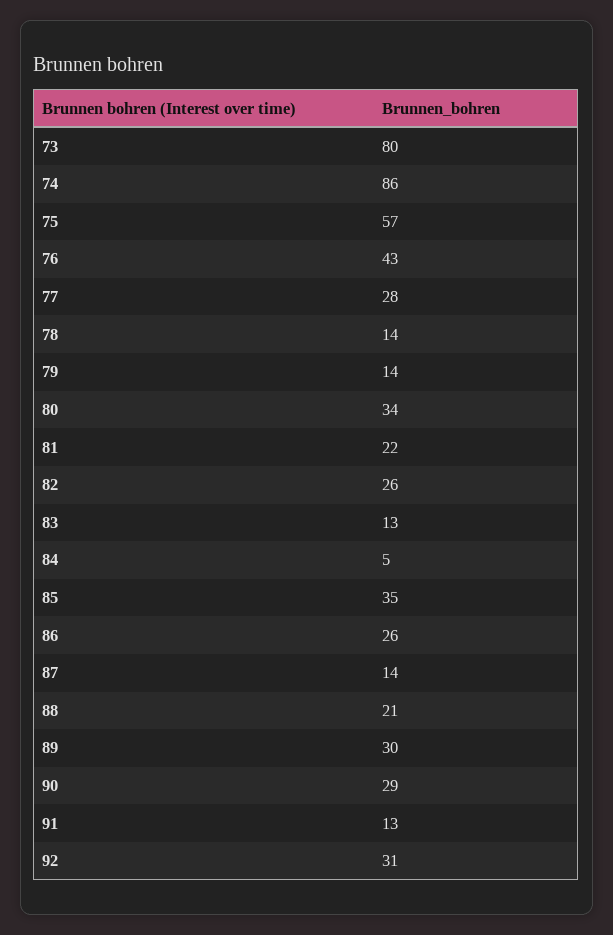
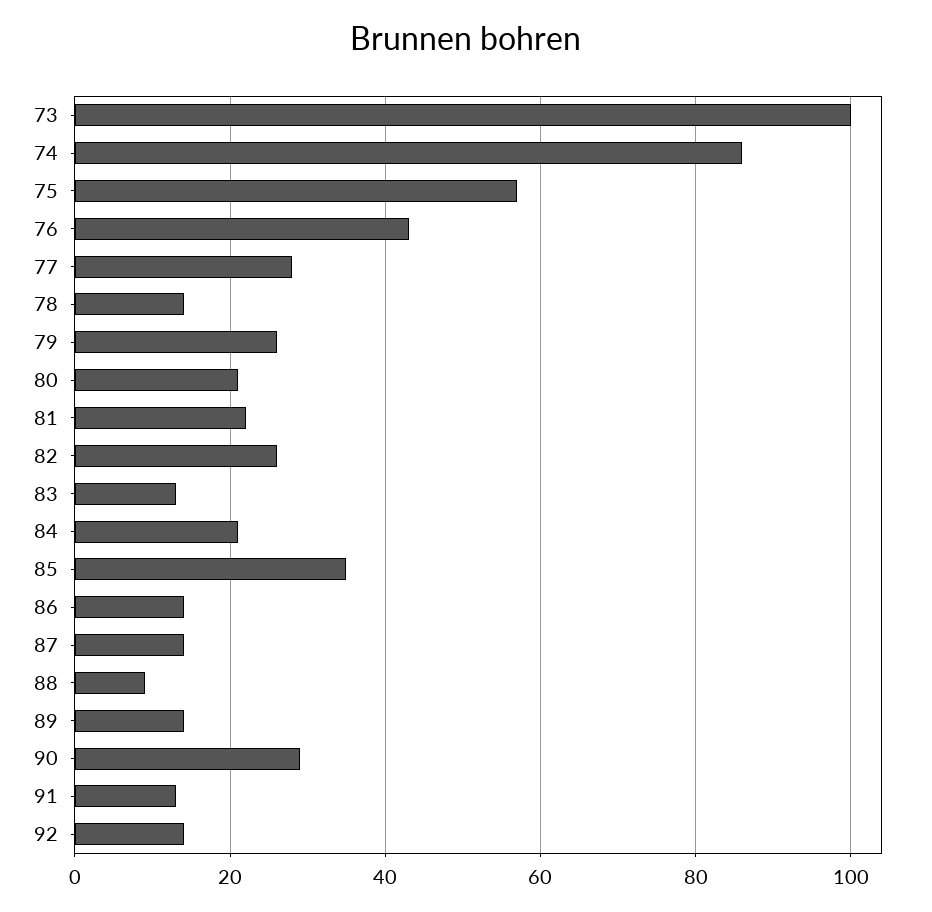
  {
-   "73": 80,
+   "73": 100,
    "74": 86,
    "75": 57,
    "76": 43,
    "77": 28,
    "78": 14,
-   "79": 14,
+   "79": 25,
-   "80": 34,
+   "80": 20,
    "81": 22,
    "82": 26,
    "83": 13,
-   "84": 5,
+   "84": 20,
    "85": 35,
-   "86": 26,
+   "86": 15,
    "87": 14,
-   "88": 21,
+   "88": 10,
-   "89": 30,
+   "89": 15,
    "90": 29,
    "91": 13,
-   "92": 31
+   "92": 15
  }

